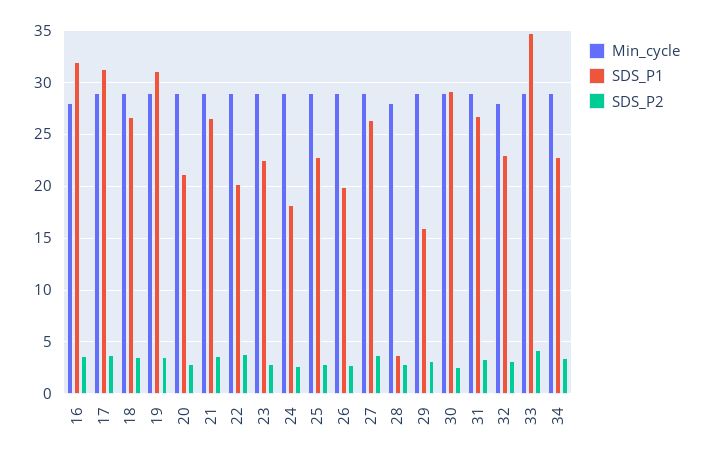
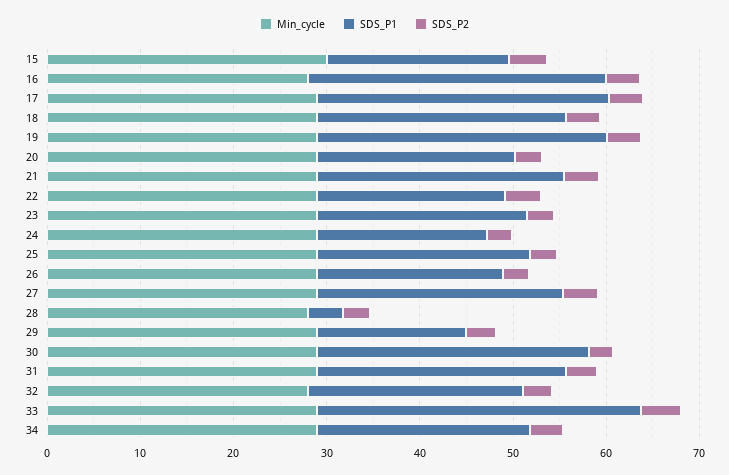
  {
    "Min_cycle": {
      "16": 28,
      "17": 29,
      "18": 29,
      "19": 29,
      "20": 29,
      "21": 29,
      "22": 29,
      "23": 29,
      "24": 29,
      "25": 29,
      "26": 29,
      "27": 29,
      "28": 28,
      "29": 29,
      "30": 29,
      "31": 29,
      "32": 28,
      "33": 29,
-     "34": 29
+     "34": 29,
+     "15": 30
    },
    "SDS_P1": {
      "16": 32,
      "17": 31,
      "18": 27,
      "19": 31,
      "20": 21,
      "21": 27,
      "22": 20,
      "23": 23,
      "24": 18,
      "25": 23,
      "26": 20,
      "27": 26,
      "28": 4,
      "29": 16,
      "30": 29,
      "31": 27,
      "32": 23,
      "33": 35,
-     "34": 23
+     "34": 23,
+     "15": 20
    },
    "SDS_P2": {
      "16": 4,
      "17": 4,
      "18": 4,
      "19": 4,
      "20": 3,
      "21": 4,
      "22": 4,
      "23": 3,
      "24": 3,
      "25": 3,
      "26": 3,
      "27": 4,
      "28": 3,
      "29": 3,
      "30": 3,
      "31": 3,
      "32": 3,
      "33": 4,
-     "34": 4
+     "34": 4,
+     "15": 4
    }
  }

